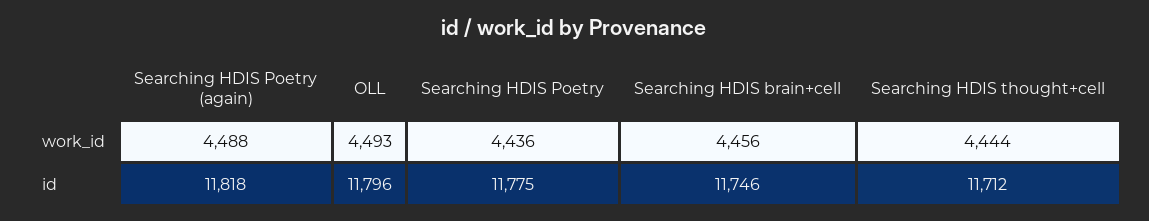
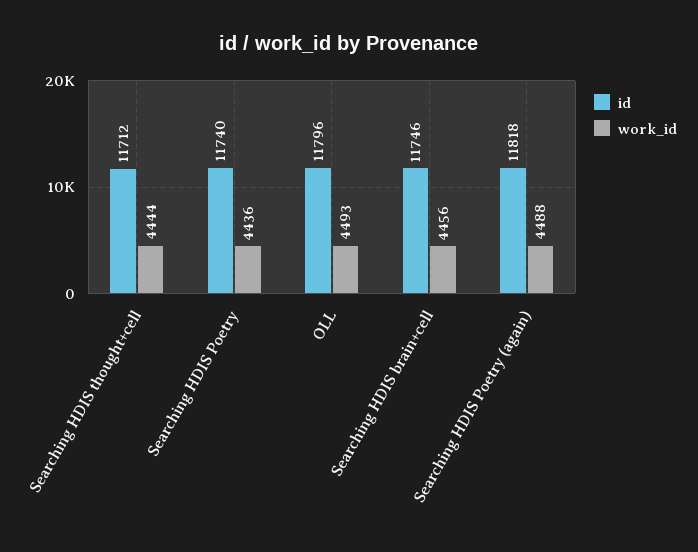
  {
    "work_id": {
      "Searching HDIS Poetry (again)": 4488,
      "OLL": 4493,
      "Searching HDIS Poetry": 4436,
      "Searching HDIS brain+cell": 4456,
      "Searching HDIS thought+cell": 4444
    },
    "id": {
      "Searching HDIS Poetry (again)": 11818,
      "OLL": 11796,
-     "Searching HDIS Poetry": 11775,
+     "Searching HDIS Poetry": 11740,
      "Searching HDIS brain+cell": 11746,
      "Searching HDIS thought+cell": 11712
    }
  }

